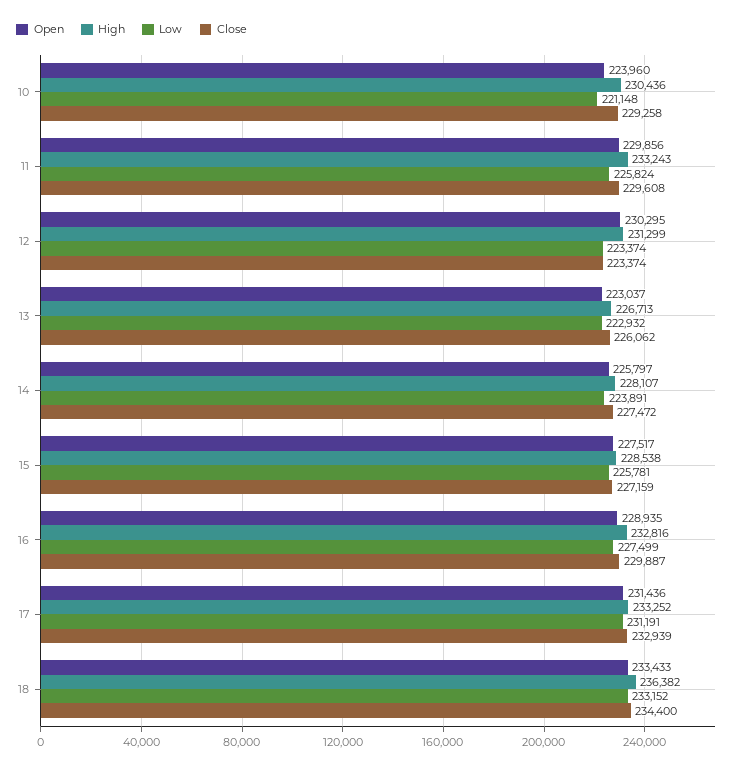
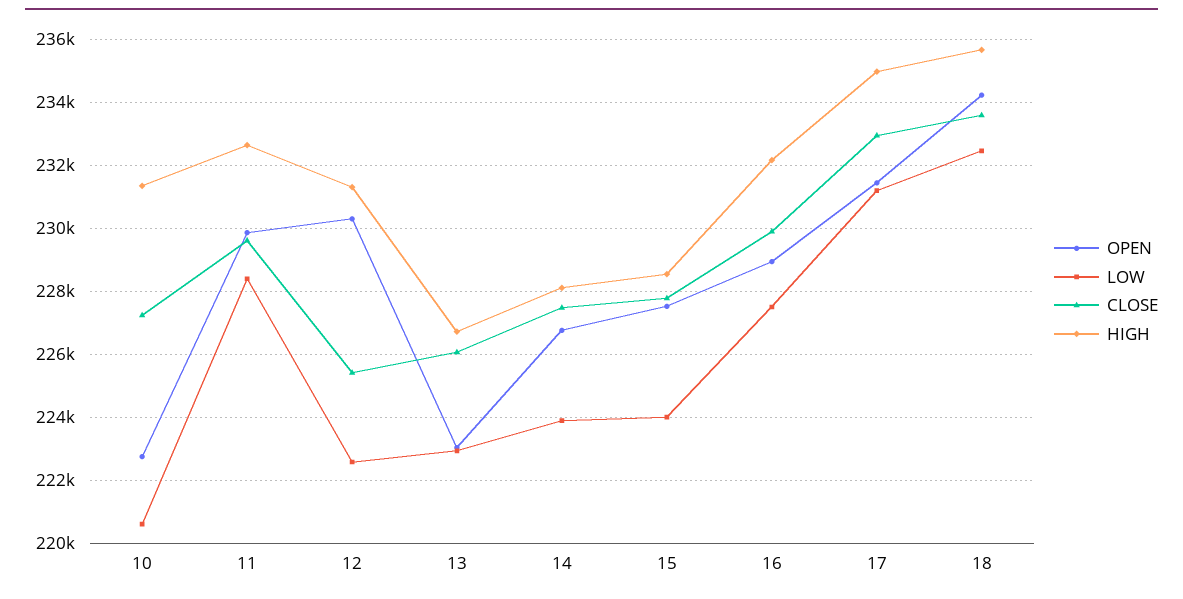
  {
    "Open": {
-     "10": 223960,
+     "10": 222800,
      "11": 229856,
      "12": 230295,
      "13": 223037,
-     "14": 225797,
+     "14": 226800,
      "15": 227517,
      "16": 228935,
      "17": 231436,
-     "18": 233433
+     "18": 234200
    },
    "High": {
-     "10": 230436,
+     "10": 231400,
-     "11": 233243,
+     "11": 232600,
      "12": 231299,
      "13": 226713,
      "14": 228107,
      "15": 228538,
-     "16": 232816,
+     "16": 232200,
-     "17": 233252,
+     "17": 235000,
-     "18": 236382
+     "18": 235600
    },
    "Low": {
-     "10": 221148,
+     "10": 220600,
-     "11": 225824,
+     "11": 228400,
-     "12": 223374,
+     "12": 222600,
      "13": 222932,
      "14": 223891,
-     "15": 225781,
+     "15": 224000,
      "16": 227499,
      "17": 231191,
-     "18": 233152
+     "18": 232400
    },
    "Close": {
-     "10": 229258,
+     "10": 227200,
      "11": 229608,
-     "12": 223374,
+     "12": 225400,
      "13": 226062,
      "14": 227472,
-     "15": 227159,
+     "15": 227800,
      "16": 229887,
      "17": 232939,
-     "18": 234400
+     "18": 233600
    }
  }

